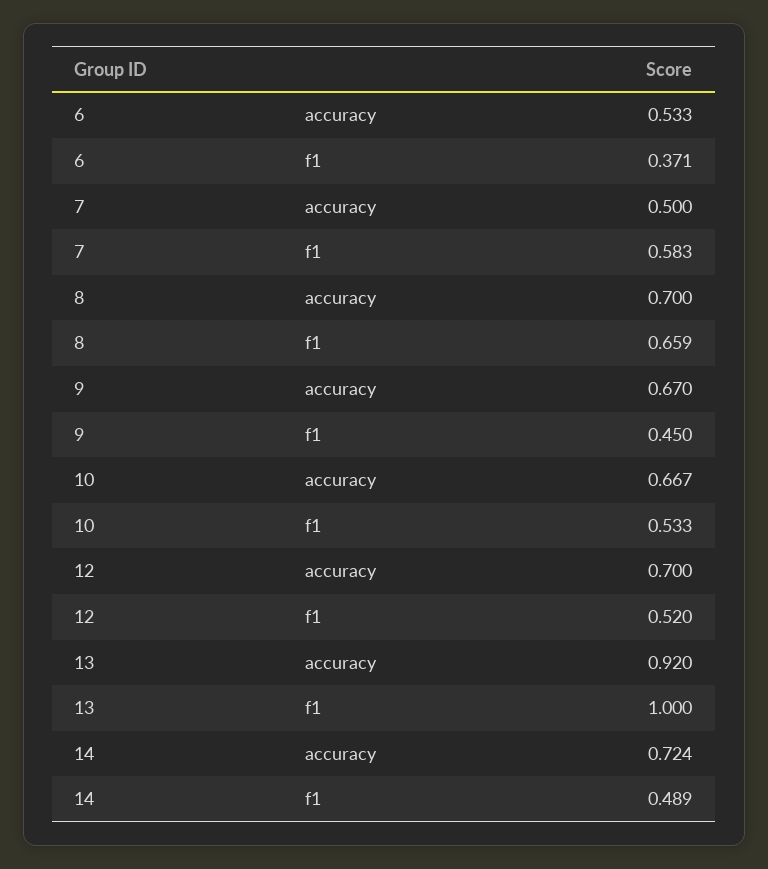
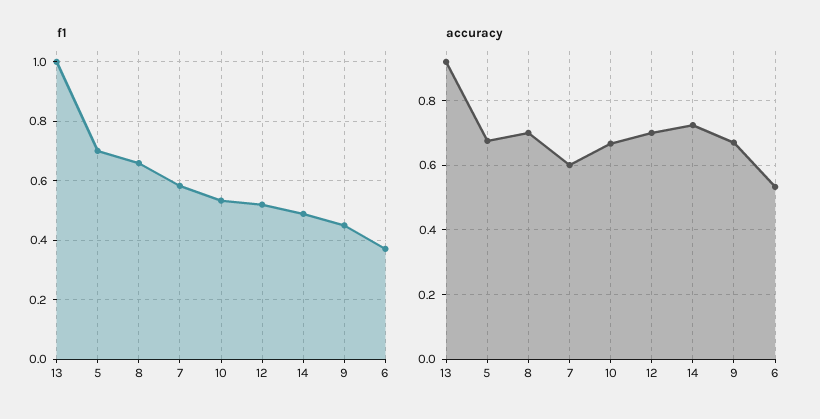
  {
    "accuracy": {
      "6": 0.533,
-     "7": 0.5,
+     "7": 0.6,
      "8": 0.7,
      "9": 0.67,
      "10": 0.667,
      "12": 0.7,
      "13": 0.92,
-     "14": 0.724
+     "14": 0.724,
+     "5": 0.68
    },
    "f1": {
      "6": 0.371,
      "7": 0.583,
      "8": 0.659,
      "9": 0.45,
      "10": 0.533,
      "12": 0.52,
      "13": 1,
-     "14": 0.489
+     "14": 0.489,
+     "5": 0.7
    }
  }

